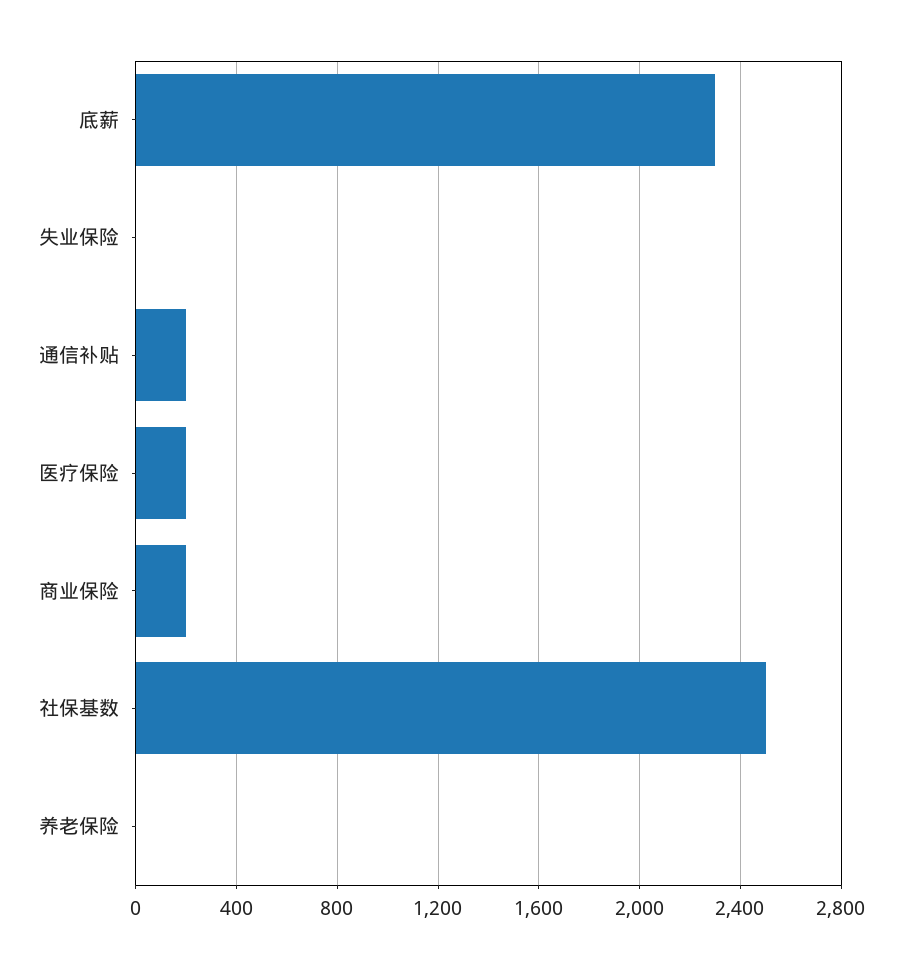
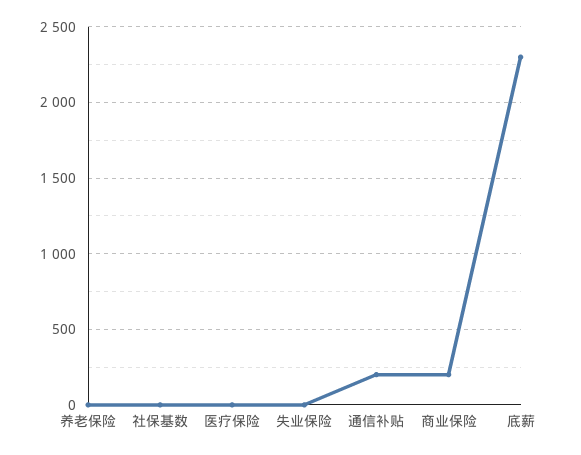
  {
    "底薪": 2300,
    "失业保险": 0,
    "通信补贴": 200,
-   "医疗保险": 200,
+   "医疗保险": 0,
    "商业保险": 200,
-   "社保基数": 2500,
+   "社保基数": 0,
    "养老保险": 0
  }

